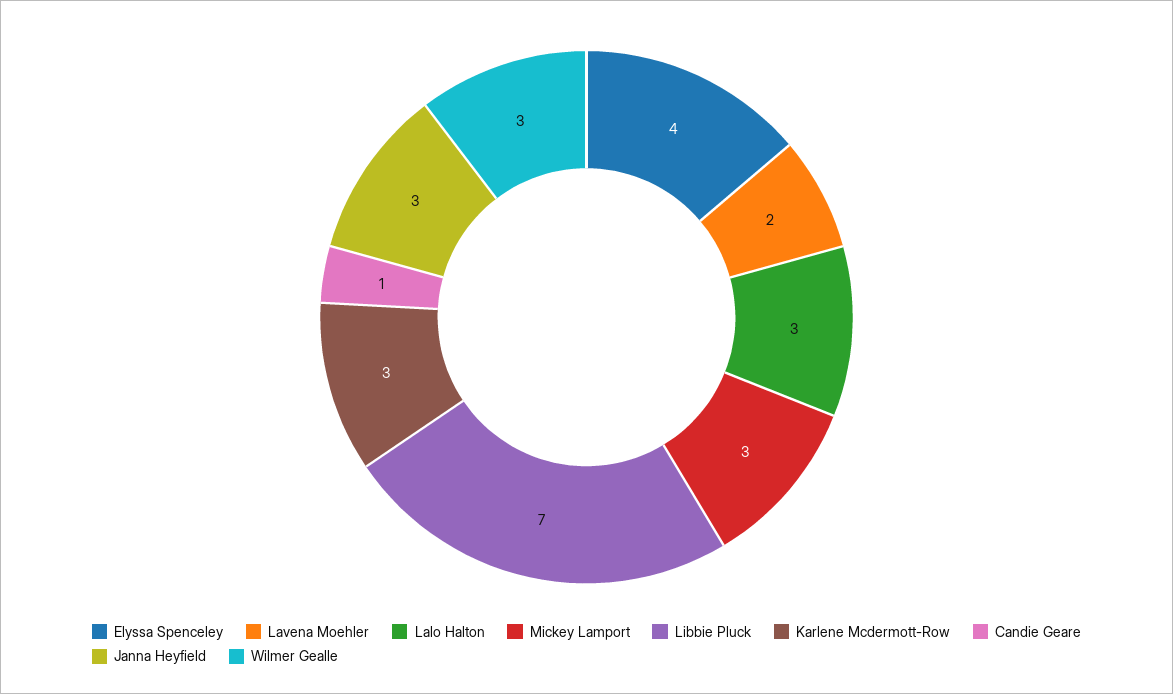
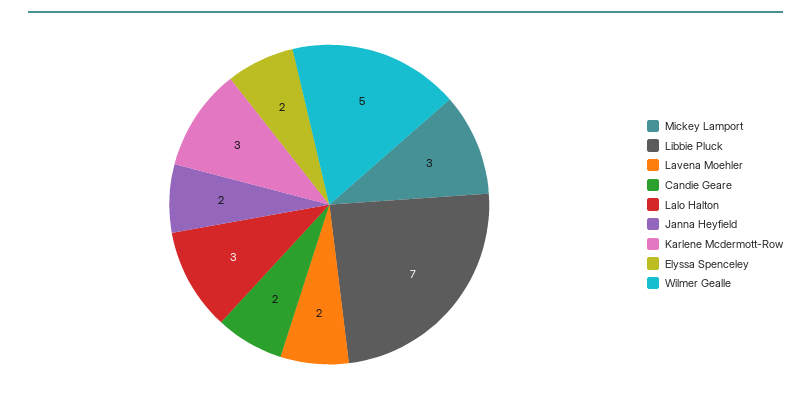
  {
-   "Elyssa Spenceley": 4,
+   "Elyssa Spenceley": 2,
    "Lavena Moehler": 2,
    "Lalo Halton": 3,
    "Mickey Lamport": 3,
    "Libbie Pluck": 7,
    "Karlene Mcdermott-Row": 3,
-   "Candie Geare": 1,
+   "Candie Geare": 2,
-   "Janna Heyfield": 3,
+   "Janna Heyfield": 2,
-   "Wilmer Gealle": 3
+   "Wilmer Gealle": 5
  }

